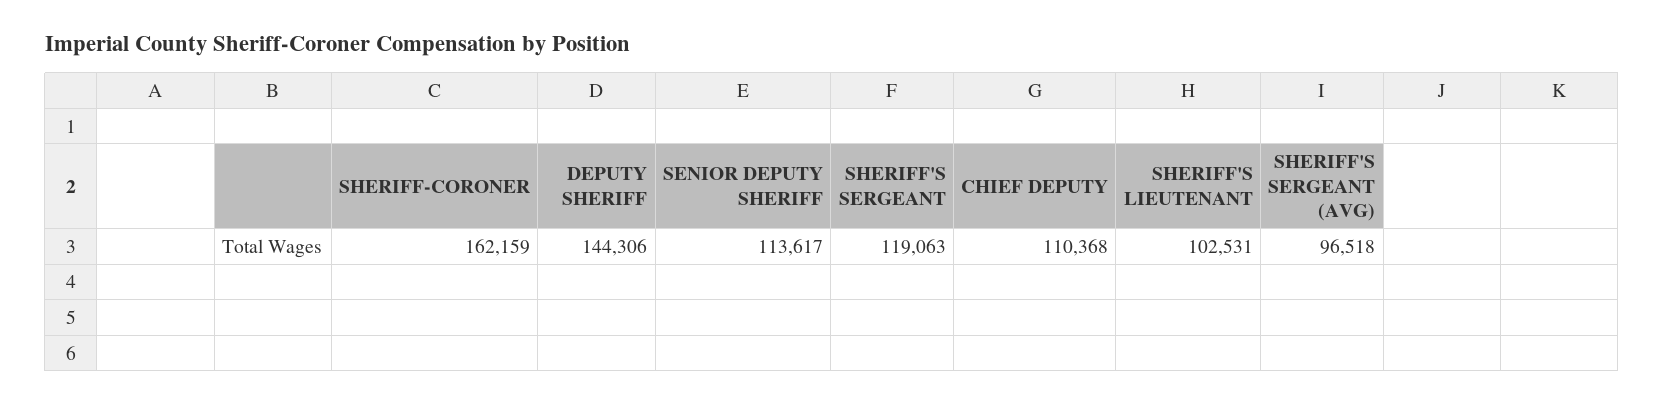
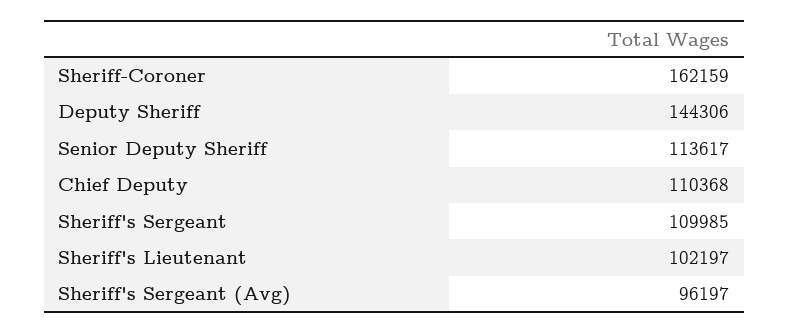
  {
    "SHERIFF-CORONER": 162159,
    "DEPUTY SHERIFF": 144306,
    "SENIOR DEPUTY SHERIFF": 113617,
-   "SHERIFF'S SERGEANT": 119063,
+   "SHERIFF'S SERGEANT": 109985,
    "CHIEF DEPUTY": 110368,
-   "SHERIFF'S LIEUTENANT": 102531,
+   "SHERIFF'S LIEUTENANT": 102197,
-   "SHERIFF'S SERGEANT (AVG)": 96518
+   "SHERIFF'S SERGEANT (AVG)": 96197
  }

